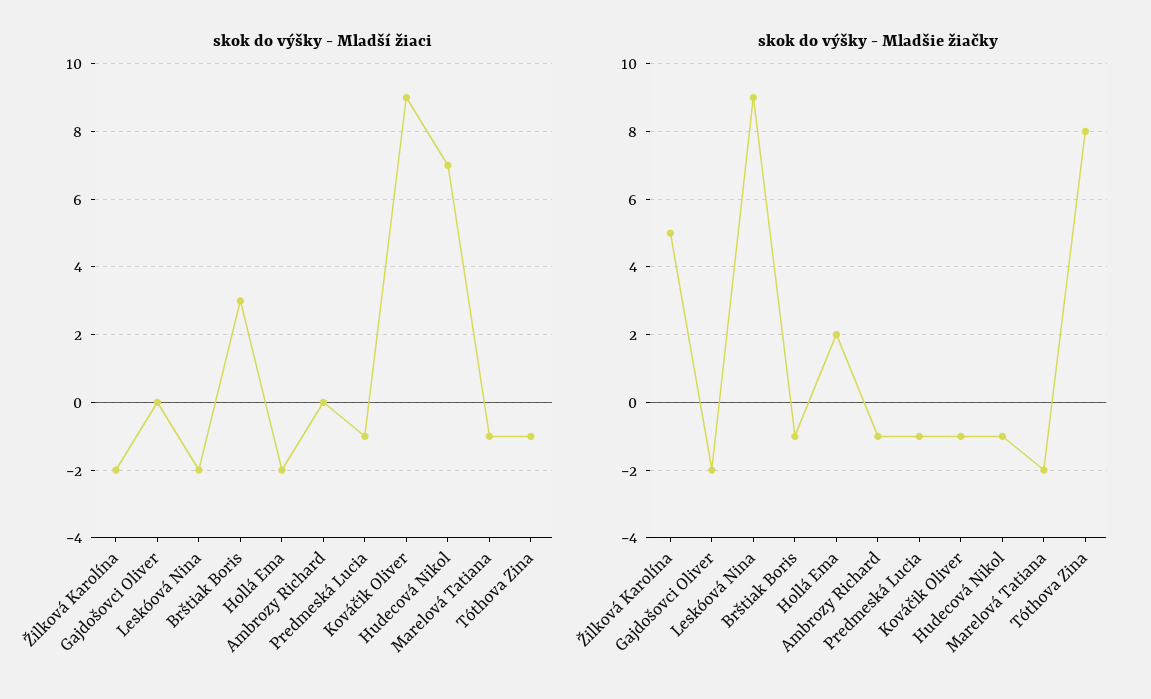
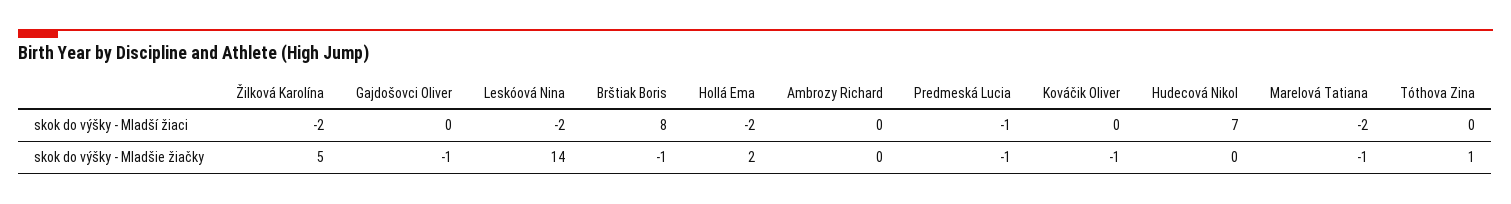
  {
    "skok do výšky - Mladší žiaci": {
      "Žilková Karolína": -2,
      "Gajdošovci Oliver": 0,
      "Leskóová Nina": -2,
-     "Brštiak Boris": 3,
+     "Brštiak Boris": 8,
      "Hollá Ema": -2,
      "Ambrozy Richard": 0,
      "Predmeská Lucia": -1,
-     "Kováčik Oliver": 9,
+     "Kováčik Oliver": 0,
      "Hudecová Nikol": 7,
-     "Marelová Tatiana": -1,
+     "Marelová Tatiana": -2,
-     "Tóthova Zina": -1
+     "Tóthova Zina": 0
    },
    "skok do výšky - Mladšie žiačky": {
      "Žilková Karolína": 5,
-     "Gajdošovci Oliver": -2,
+     "Gajdošovci Oliver": -1,
-     "Leskóová Nina": 9,
+     "Leskóová Nina": 14,
      "Brštiak Boris": -1,
      "Hollá Ema": 2,
-     "Ambrozy Richard": -1,
+     "Ambrozy Richard": 0,
      "Predmeská Lucia": -1,
      "Kováčik Oliver": -1,
-     "Hudecová Nikol": -1,
+     "Hudecová Nikol": 0,
-     "Marelová Tatiana": -2,
+     "Marelová Tatiana": -1,
-     "Tóthova Zina": 8
+     "Tóthova Zina": 1
    }
  }

